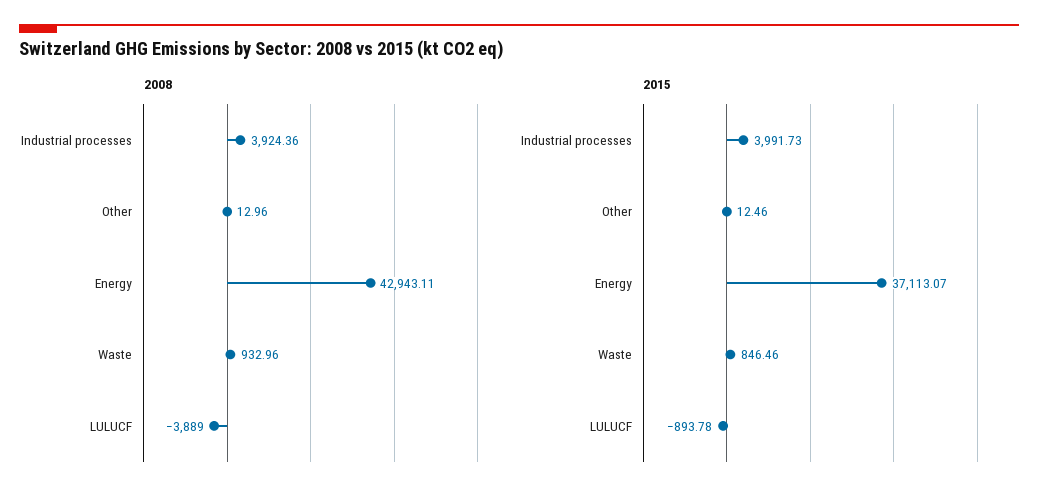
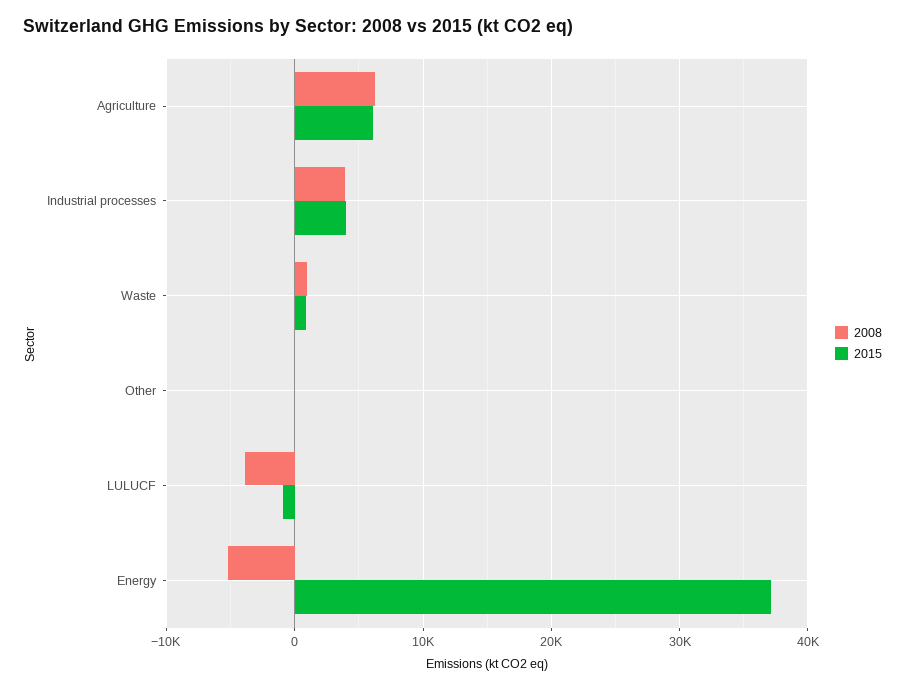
  {
    "2008": {
      "Industrial processes": 3924.36,
      "Other": 12.96,
-     "Energy": 42943.11,
+     "Energy": -5000,
      "Waste": 932.96,
-     "LULUCF": -3889
+     "LULUCF": -3889,
+     "Agriculture": 6000
    },
    "2015": {
      "Industrial processes": 3991.73,
      "Other": 12.46,
      "Energy": 37113.07,
      "Waste": 846.46,
-     "LULUCF": -893.78
+     "LULUCF": -893.78,
+     "Agriculture": 6000
    }
  }

